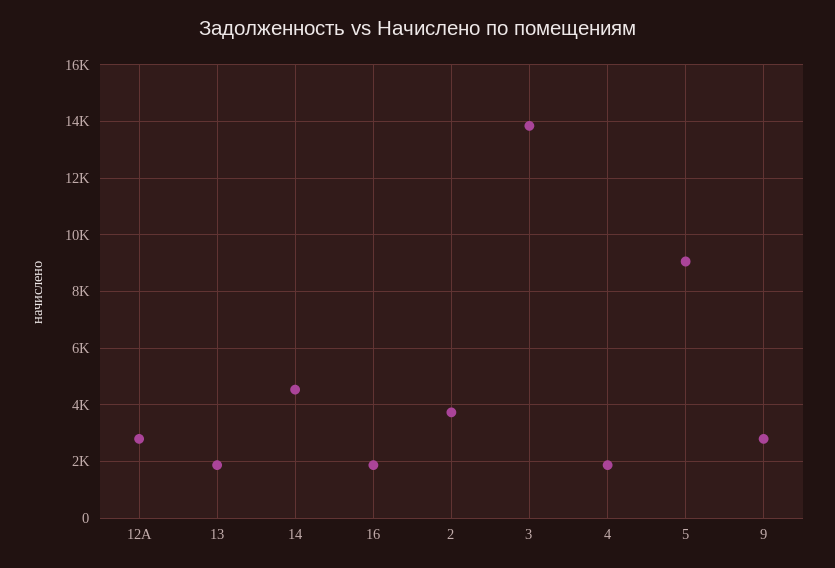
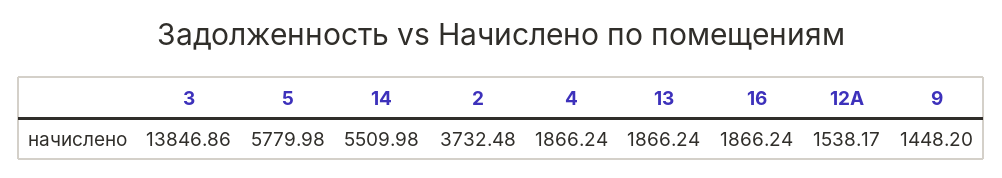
  {
-   "12А": 2750,
+   "12А": 1538.17,
    "13": 1866.24,
-   "14": 4500,
+   "14": 5509.98,
    "16": 1866.24,
    "2": 3732.48,
    "3": 13846.86,
    "4": 1866.24,
-   "5": 9000,
+   "5": 5779.98,
-   "9": 2750
+   "9": 1448.2
  }

